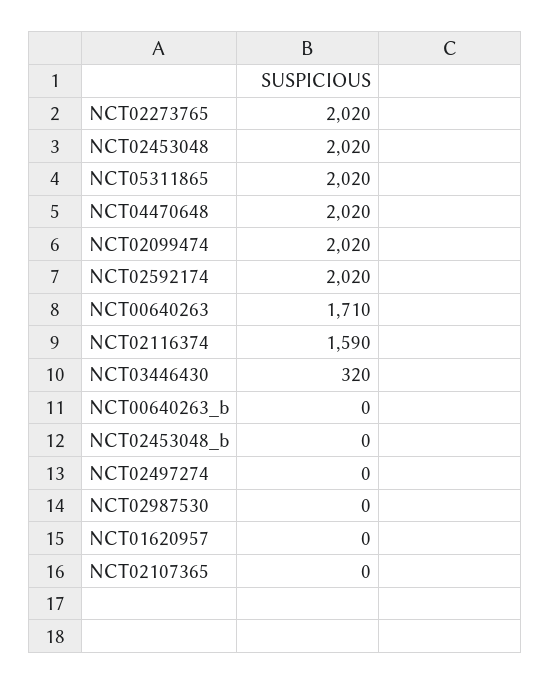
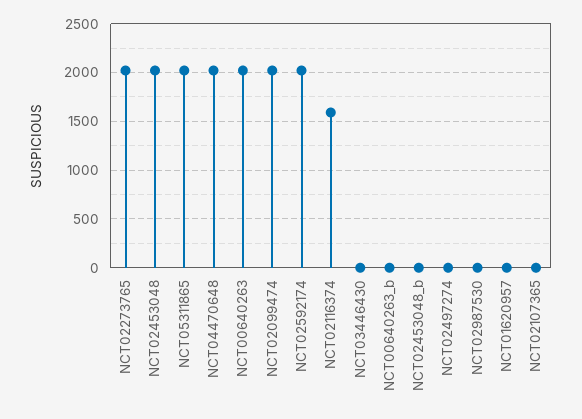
  {
    "NCT02273765": 2020,
    "NCT02453048": 2020,
    "NCT05311865": 2020,
    "NCT04470648": 2020,
    "NCT02099474": 2020,
    "NCT02592174": 2020,
-   "NCT00640263": 1710,
+   "NCT00640263": 2000,
    "NCT02116374": 1590,
-   "NCT03446430": 320,
+   "NCT03446430": 0,
    "NCT00640263_b": 0,
    "NCT02453048_b": 0,
    "NCT02497274": 0,
    "NCT02987530": 0,
    "NCT01620957": 0,
    "NCT02107365": 0
  }

